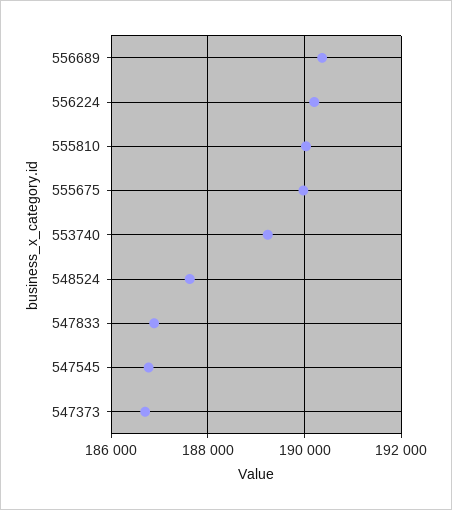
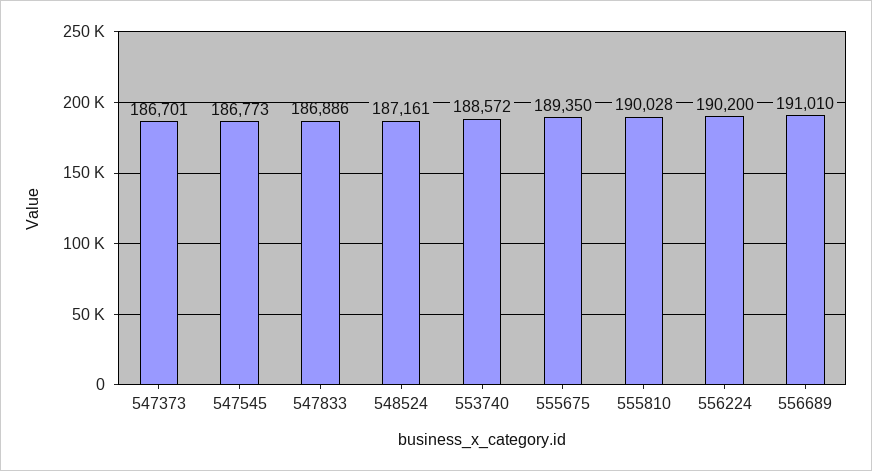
  {
-   "556689": 190400,
+   "556689": 191010,
    "556224": 190200,
    "555810": 190028,
-   "555675": 190000,
+   "555675": 189350,
-   "553740": 189200,
+   "553740": 188572,
-   "548524": 187600,
+   "548524": 187161,
    "547833": 186886,
    "547545": 186773,
    "547373": 186701
  }

